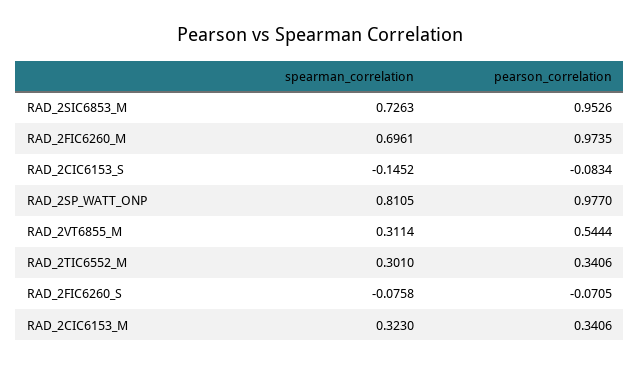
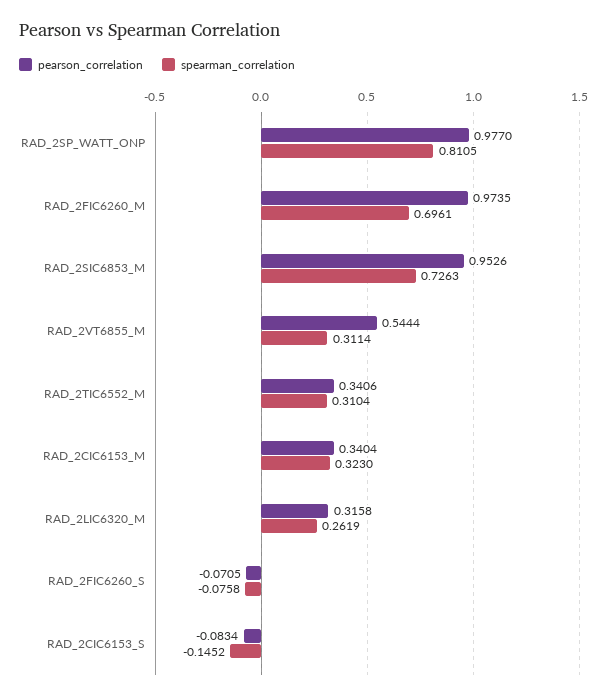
  {
    "spearman_correlation": {
      "RAD_2SIC6853_M": 0.7263,
      "RAD_2FIC6260_M": 0.6961,
      "RAD_2CIC6153_S": -0.1452,
      "RAD_2SP_WATT_ONP": 0.8105,
      "RAD_2VT6855_M": 0.3114,
-     "RAD_2TIC6552_M": 0.301,
+     "RAD_2TIC6552_M": 0.3104,
      "RAD_2FIC6260_S": -0.0758,
-     "RAD_2CIC6153_M": 0.323
+     "RAD_2CIC6153_M": 0.323,
+     "RAD_2LIC6320_M": 0.2619
    },
    "pearson_correlation": {
      "RAD_2SIC6853_M": 0.9526,
      "RAD_2FIC6260_M": 0.9735,
      "RAD_2CIC6153_S": -0.0834,
      "RAD_2SP_WATT_ONP": 0.977,
      "RAD_2VT6855_M": 0.5444,
      "RAD_2TIC6552_M": 0.3406,
      "RAD_2FIC6260_S": -0.0705,
-     "RAD_2CIC6153_M": 0.3406
+     "RAD_2CIC6153_M": 0.3404,
+     "RAD_2LIC6320_M": 0.3158
    }
  }

